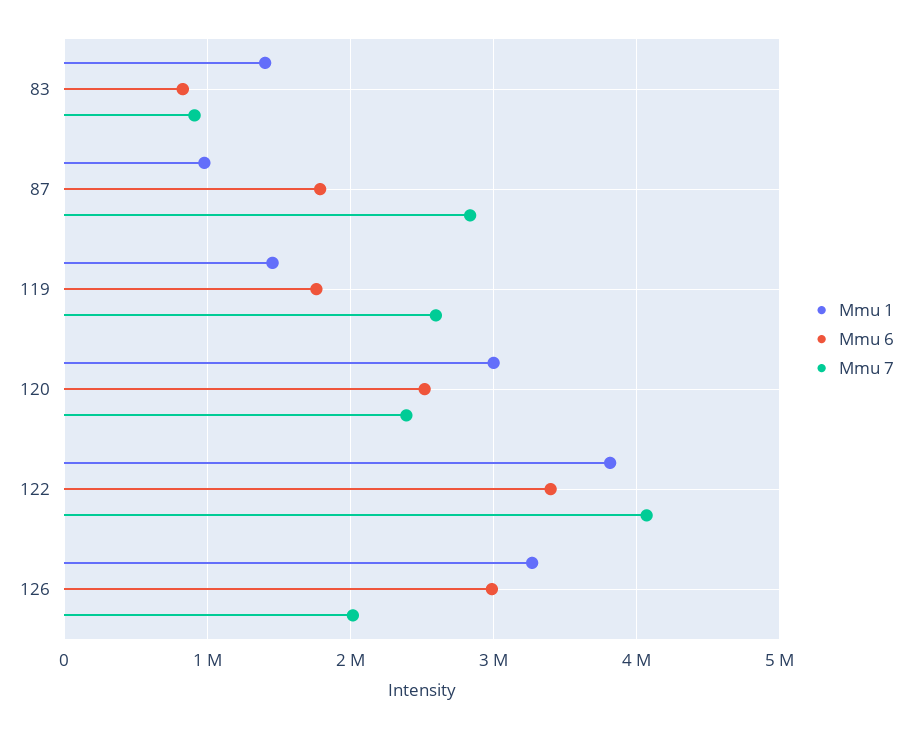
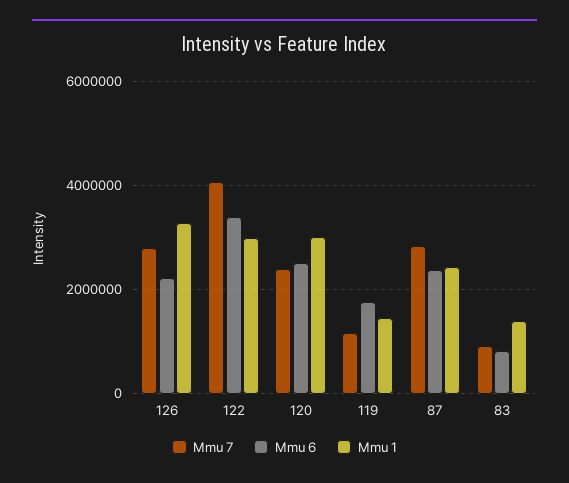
  {
    "Mmu 1": {
      "83": 1400000,
-     "87": 1000000,
+     "87": 2400000,
      "119": 1500000,
      "120": 3000000,
-     "122": 3800000,
+     "122": 3000000,
      "126": 3300000
    },
    "Mmu 6": {
      "83": 800000,
-     "87": 1800000,
+     "87": 2400000,
      "119": 1800000,
      "120": 2500000,
      "122": 3400000,
-     "126": 3000000
+     "126": 2200000
    },
    "Mmu 7": {
      "83": 900000,
      "87": 2800000,
-     "119": 2600000,
+     "119": 1200000,
      "120": 2400000,
      "122": 4100000,
-     "126": 2000000
+     "126": 2800000
    }
  }

